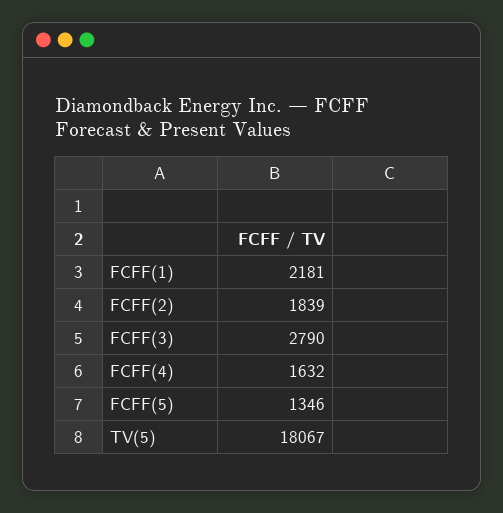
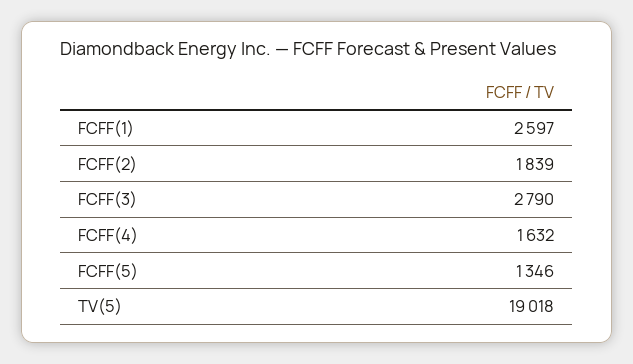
  {
-   "FCFF(1)": 2181,
+   "FCFF(1)": 2597,
    "FCFF(2)": 1839,
    "FCFF(3)": 2790,
    "FCFF(4)": 1632,
    "FCFF(5)": 1346,
-   "TV(5)": 18067
+   "TV(5)": 19018
  }

